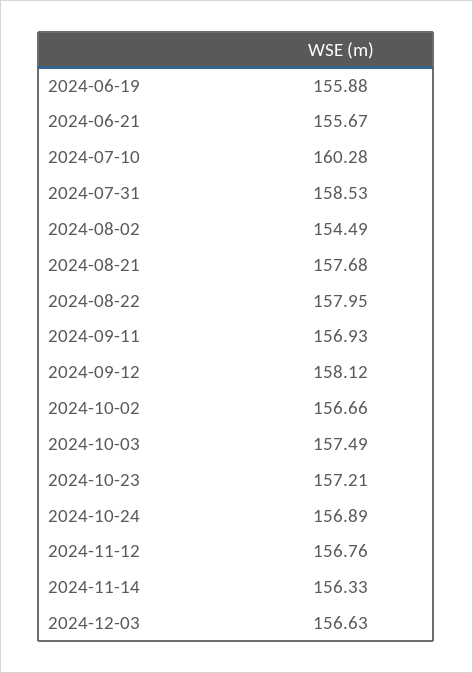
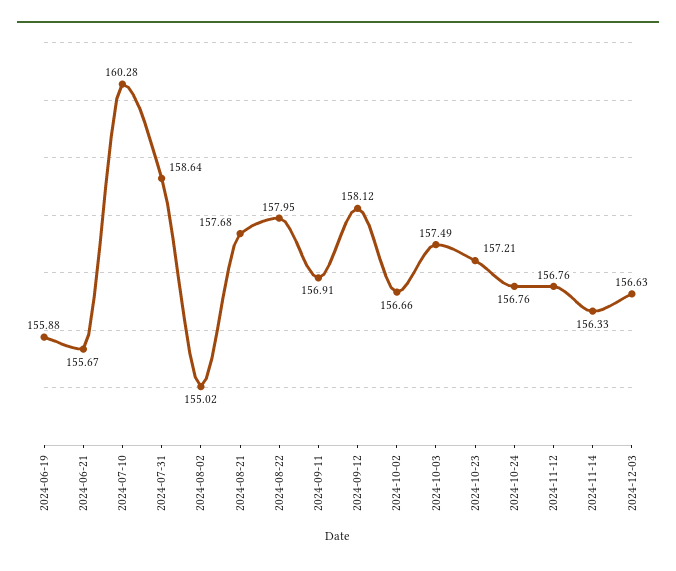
  {
    "2024-06-19": 155.88,
    "2024-06-21": 155.67,
    "2024-07-10": 160.28,
-   "2024-07-31": 158.53,
+   "2024-07-31": 158.64,
-   "2024-08-02": 154.49,
+   "2024-08-02": 155.02,
    "2024-08-21": 157.68,
    "2024-08-22": 157.95,
-   "2024-09-11": 156.93,
+   "2024-09-11": 156.91,
    "2024-09-12": 158.12,
    "2024-10-02": 156.66,
    "2024-10-03": 157.49,
    "2024-10-23": 157.21,
-   "2024-10-24": 156.89,
+   "2024-10-24": 156.76,
    "2024-11-12": 156.76,
    "2024-11-14": 156.33,
    "2024-12-03": 156.63
  }

